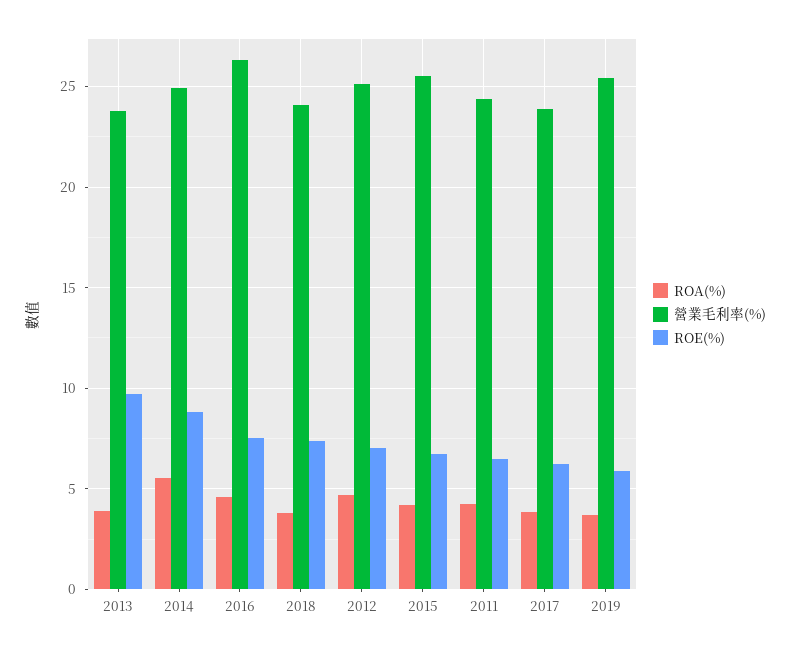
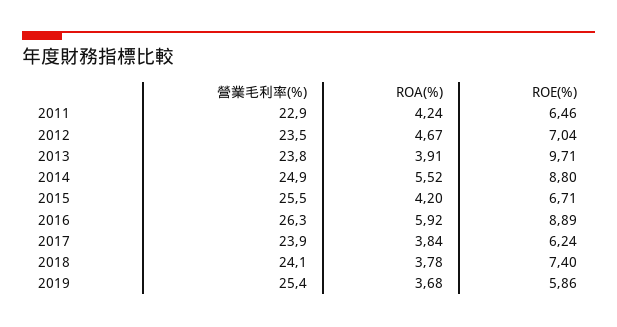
  {
    "ROA(%)": {
      "2013": 3.91,
      "2014": 5.52,
-     "2016": 4.5,
+     "2016": 5.92,
      "2018": 3.78,
      "2012": 4.67,
      "2015": 4.2,
      "2011": 4.24,
      "2017": 3.84,
      "2019": 3.68
    },
    "營業毛利率(%)": {
      "2013": 23.8,
      "2014": 24.9,
      "2016": 26.3,
      "2018": 24.1,
-     "2012": 25,
+     "2012": 23.5,
      "2015": 25.5,
-     "2011": 24.5,
+     "2011": 22.9,
      "2017": 23.9,
      "2019": 25.4
    },
    "ROE(%)": {
      "2013": 9.71,
      "2014": 8.8,
-     "2016": 7.5,
+     "2016": 8.89,
      "2018": 7.4,
      "2012": 7.04,
      "2015": 6.71,
      "2011": 6.46,
      "2017": 6.24,
      "2019": 5.86
    }
  }

